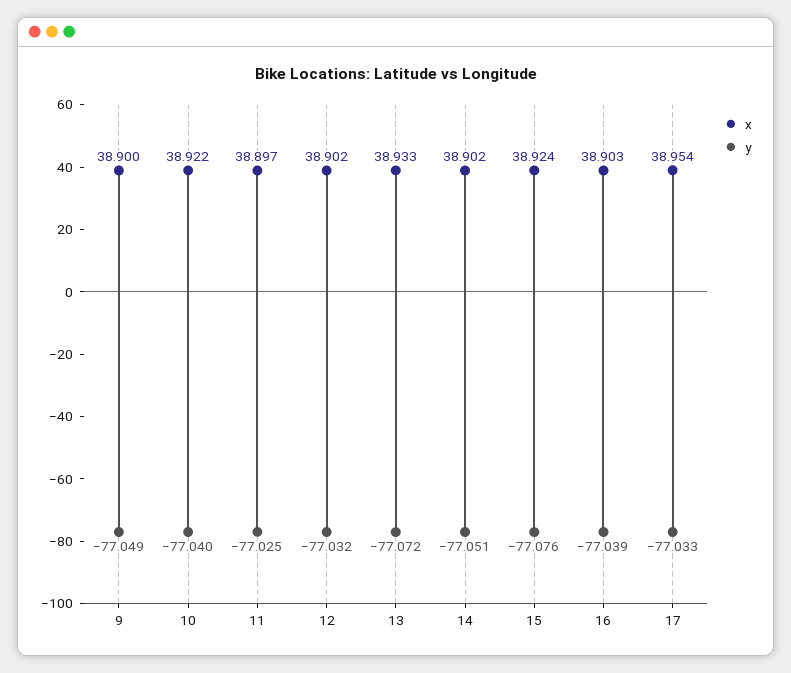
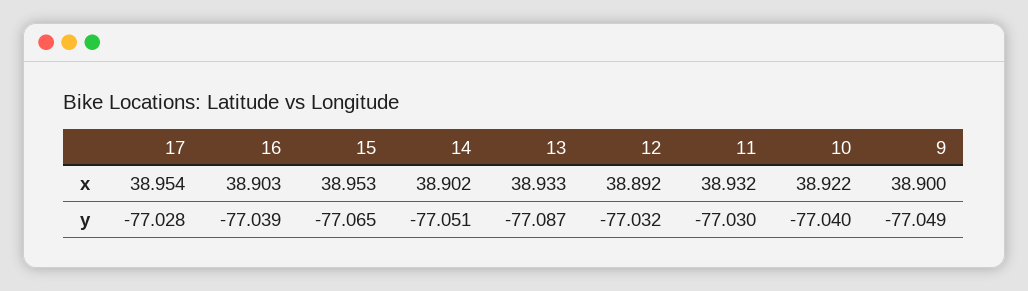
  {
    "x": {
      "9": 38.9,
      "10": 38.922,
-     "11": 38.897,
+     "11": 38.932,
-     "12": 38.902,
+     "12": 38.892,
      "13": 38.933,
      "14": 38.902,
-     "15": 38.924,
+     "15": 38.953,
      "16": 38.903,
      "17": 38.954
    },
    "y": {
      "9": -77.049,
      "10": -77.04,
-     "11": -77.025,
+     "11": -77.03,
      "12": -77.032,
-     "13": -77.072,
+     "13": -77.087,
      "14": -77.051,
-     "15": -77.076,
+     "15": -77.065,
      "16": -77.039,
-     "17": -77.033
+     "17": -77.028
    }
  }

